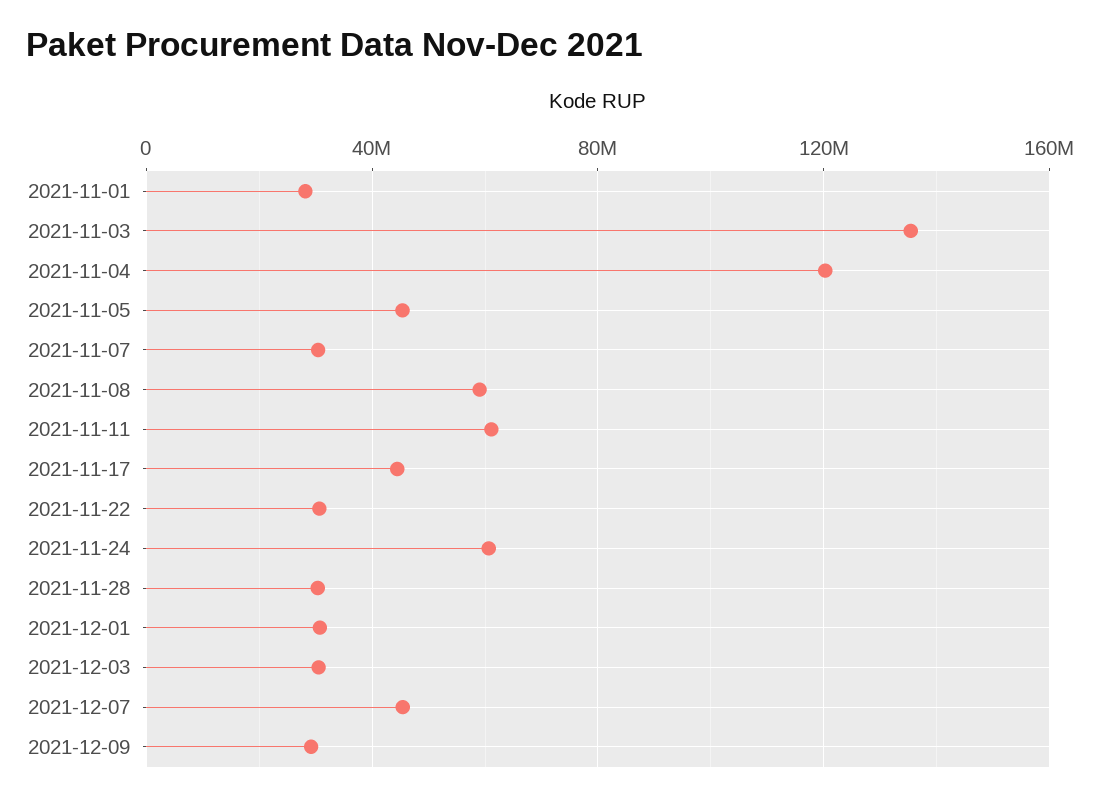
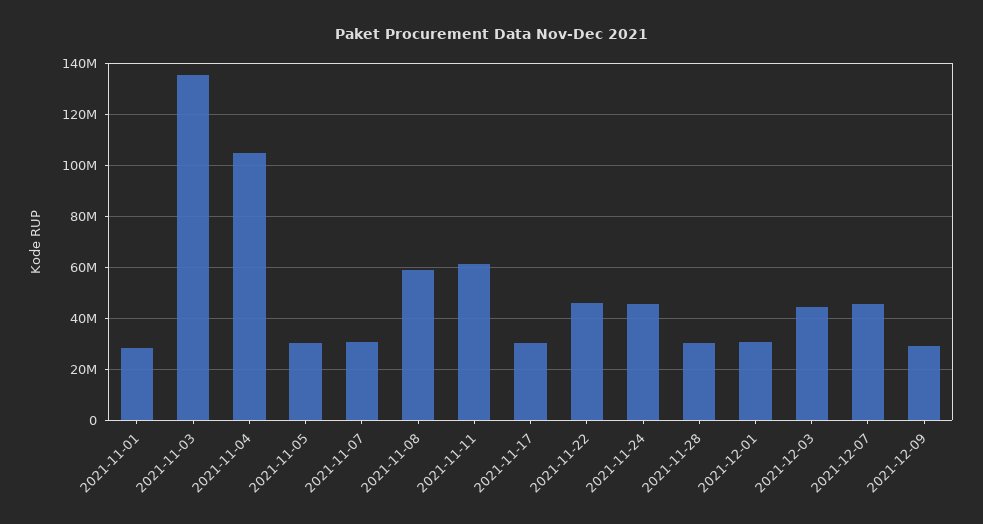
  {
    "2021-11-01": 27500000,
    "2021-11-03": 135000000,
-   "2021-11-04": 120000000,
+   "2021-11-04": 105000000,
-   "2021-11-05": 45000000,
+   "2021-11-05": 30000000,
    "2021-11-07": 30000000,
    "2021-11-08": 60000000,
    "2021-11-11": 60000000,
-   "2021-11-17": 45000000,
+   "2021-11-17": 30000000,
-   "2021-11-22": 30000000,
+   "2021-11-22": 45000000,
-   "2021-11-24": 60000000,
+   "2021-11-24": 45000000,
    "2021-11-28": 30000000,
    "2021-12-01": 30000000,
-   "2021-12-03": 30000000,
+   "2021-12-03": 45000000,
    "2021-12-07": 45000000,
    "2021-12-09": 30000000
  }

